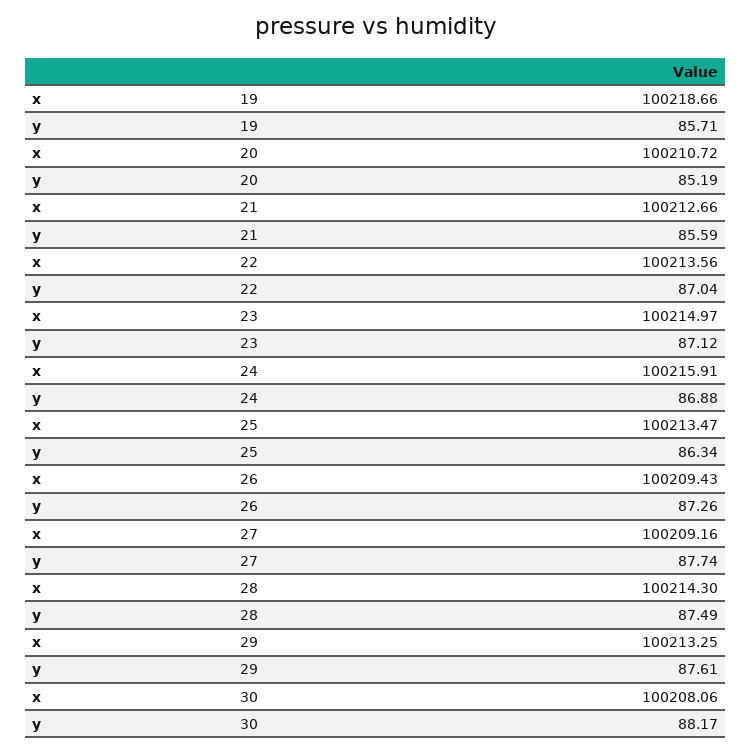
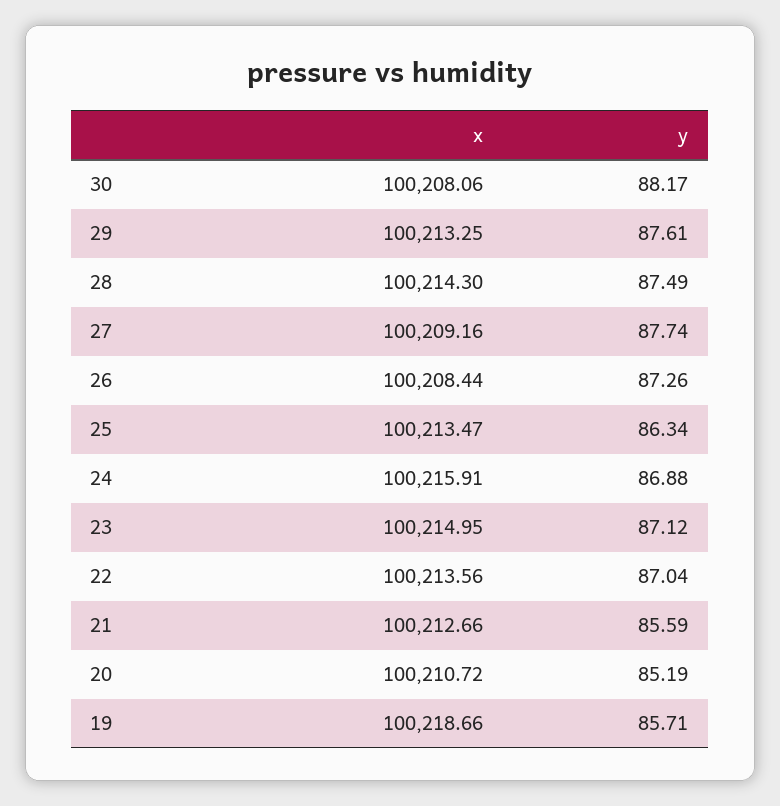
  {
    "x": {
      "19": 100218.66,
      "20": 100210.72,
      "21": 100212.66,
      "22": 100213.56,
-     "23": 100214.97,
+     "23": 100214.95,
      "24": 100215.91,
      "25": 100213.47,
-     "26": 100209.43,
+     "26": 100208.44,
      "27": 100209.16,
      "28": 100214.3,
      "29": 100213.25,
      "30": 100208.06
    },
    "y": {
      "19": 85.71,
      "20": 85.19,
      "21": 85.59,
      "22": 87.04,
      "23": 87.12,
      "24": 86.88,
      "25": 86.34,
      "26": 87.26,
      "27": 87.74,
      "28": 87.49,
      "29": 87.61,
      "30": 88.17
    }
  }

